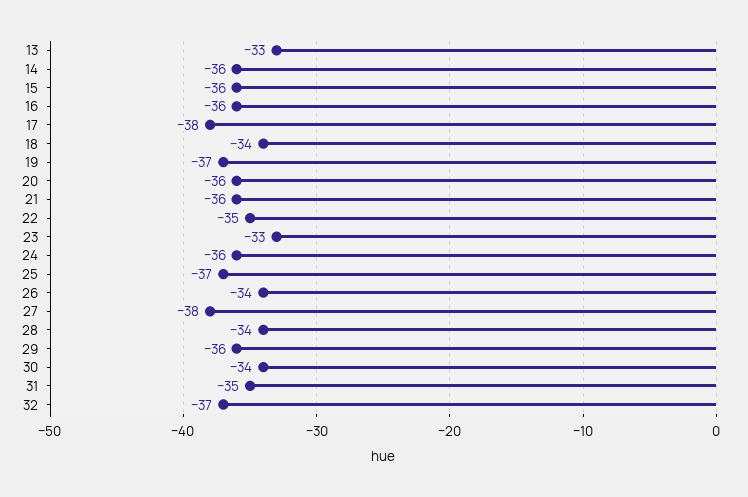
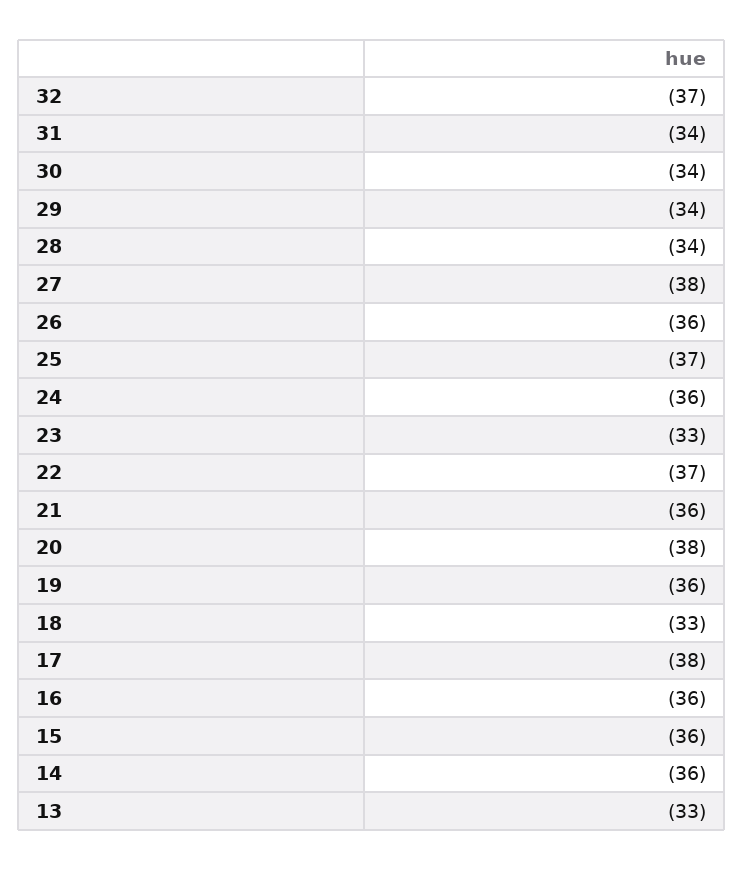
  {
    "13": -33,
    "14": -36,
    "15": -36,
    "16": -36,
    "17": -38,
-   "18": -34,
+   "18": -33,
-   "19": -37,
+   "19": -36,
-   "20": -36,
+   "20": -38,
    "21": -36,
-   "22": -35,
+   "22": -37,
    "23": -33,
    "24": -36,
    "25": -37,
-   "26": -34,
+   "26": -36,
    "27": -38,
    "28": -34,
-   "29": -36,
+   "29": -34,
    "30": -34,
-   "31": -35,
+   "31": -34,
    "32": -37
  }

